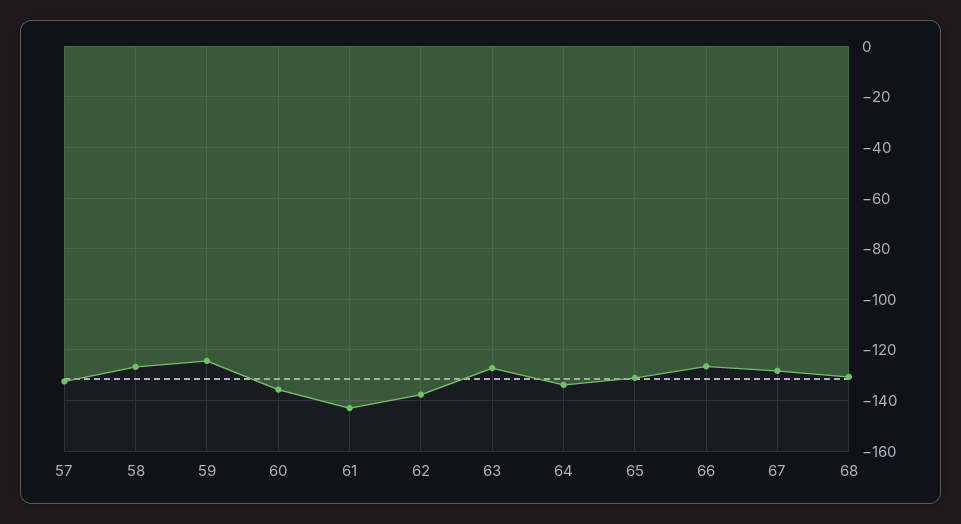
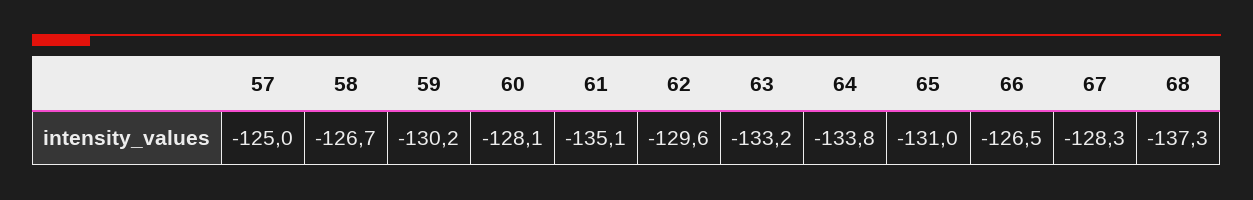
  {
-   "57": -132.5,
+   "57": -125,
    "58": -126.7,
-   "59": -125,
+   "59": -130.2,
-   "60": -135,
+   "60": -128.1,
-   "61": -142.5,
+   "61": -135.1,
-   "62": -137.5,
+   "62": -129.6,
-   "63": -127.5,
+   "63": -133.2,
    "64": -133.8,
    "65": -131,
    "66": -126.5,
    "67": -128.3,
-   "68": -130
+   "68": -137.3
  }

